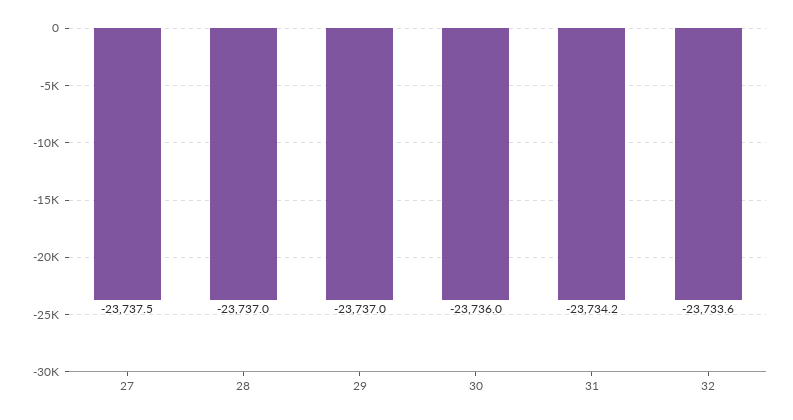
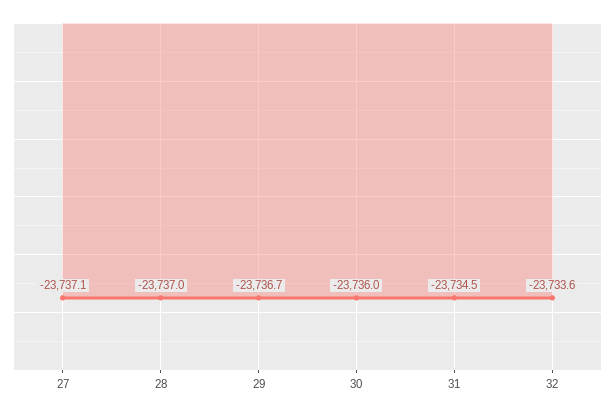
  {
-   "27": -23737.5,
+   "27": -23737.1,
    "28": -23737,
-   "29": -23737,
+   "29": -23736.7,
    "30": -23736,
-   "31": -23734.2,
+   "31": -23734.5,
    "32": -23733.6
  }

